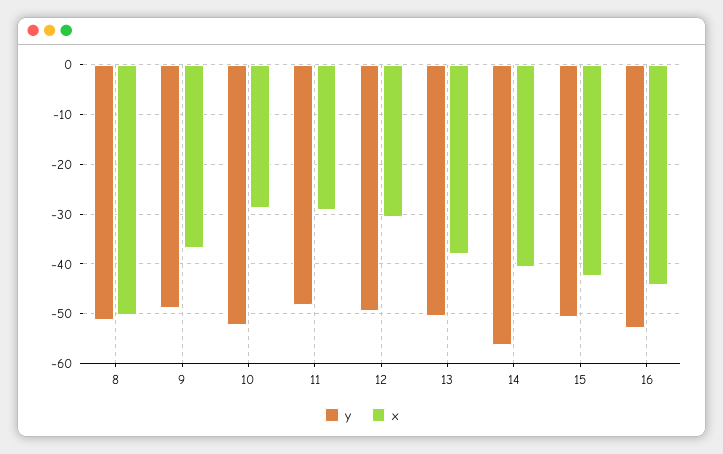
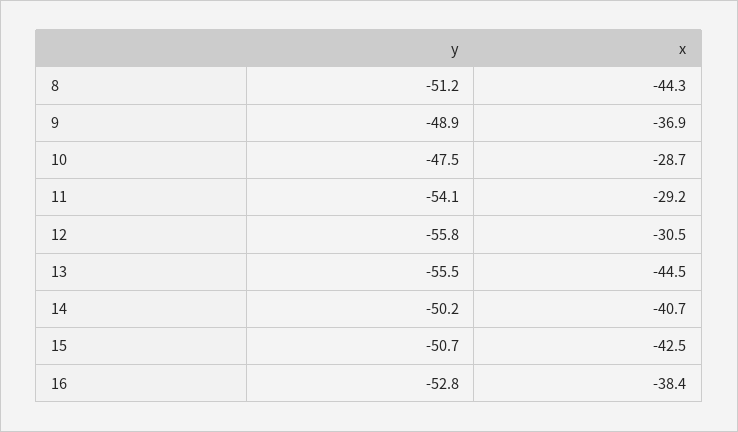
  {
    "y": {
      "8": -51.2,
      "9": -48.9,
-     "10": -52,
+     "10": -47.5,
-     "11": -48,
+     "11": -54.1,
-     "12": -50,
+     "12": -55.8,
-     "13": -50,
+     "13": -55.5,
-     "14": -56,
+     "14": -50.2,
      "15": -50.7,
      "16": -52.8
    },
    "x": {
-     "8": -50,
+     "8": -44.3,
      "9": -36.9,
      "10": -28.7,
      "11": -29.2,
      "12": -30.5,
-     "13": -38,
+     "13": -44.5,
      "14": -40.7,
      "15": -42.5,
-     "16": -44
+     "16": -38.4
    }
  }

